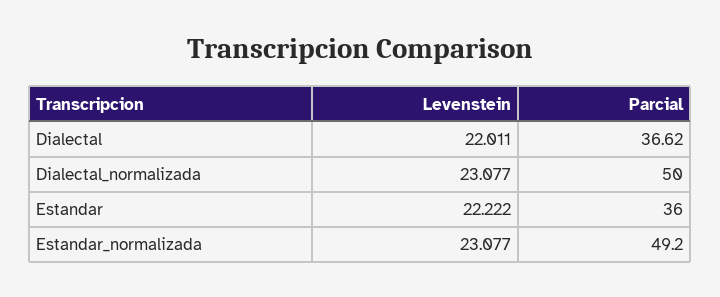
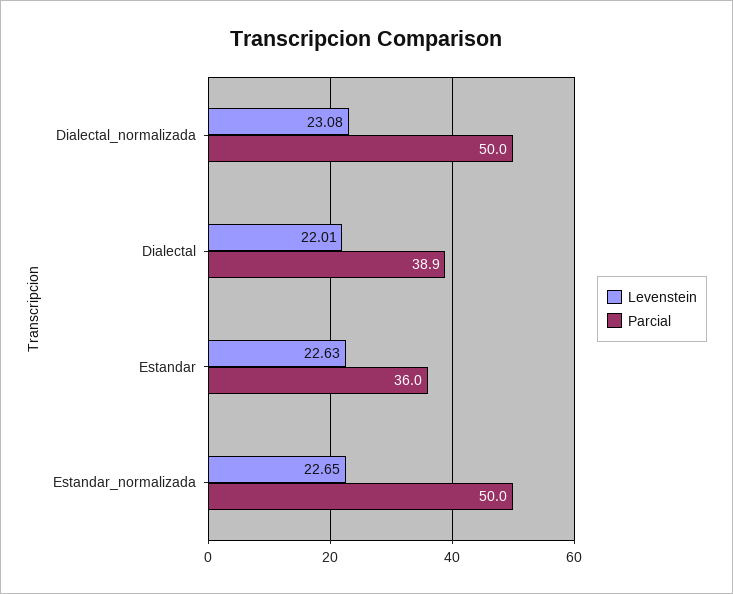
  {
    "Levenstein": {
      "Dialectal": 22.011,
      "Dialectal_normalizada": 23.077,
-     "Estandar": 22.222,
+     "Estandar": 22.63,
-     "Estandar_normalizada": 23.077
+     "Estandar_normalizada": 22.65
    },
    "Parcial": {
-     "Dialectal": 36.62,
+     "Dialectal": 38.9,
      "Dialectal_normalizada": 50,
      "Estandar": 36,
-     "Estandar_normalizada": 49.2
+     "Estandar_normalizada": 50
    }
  }

